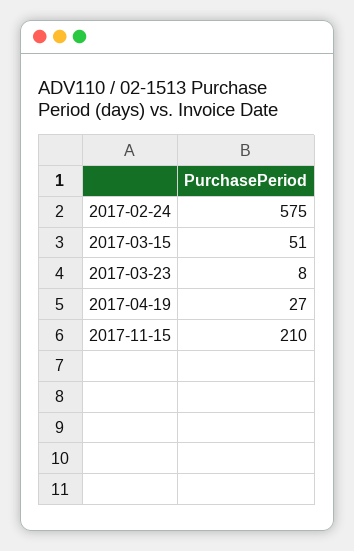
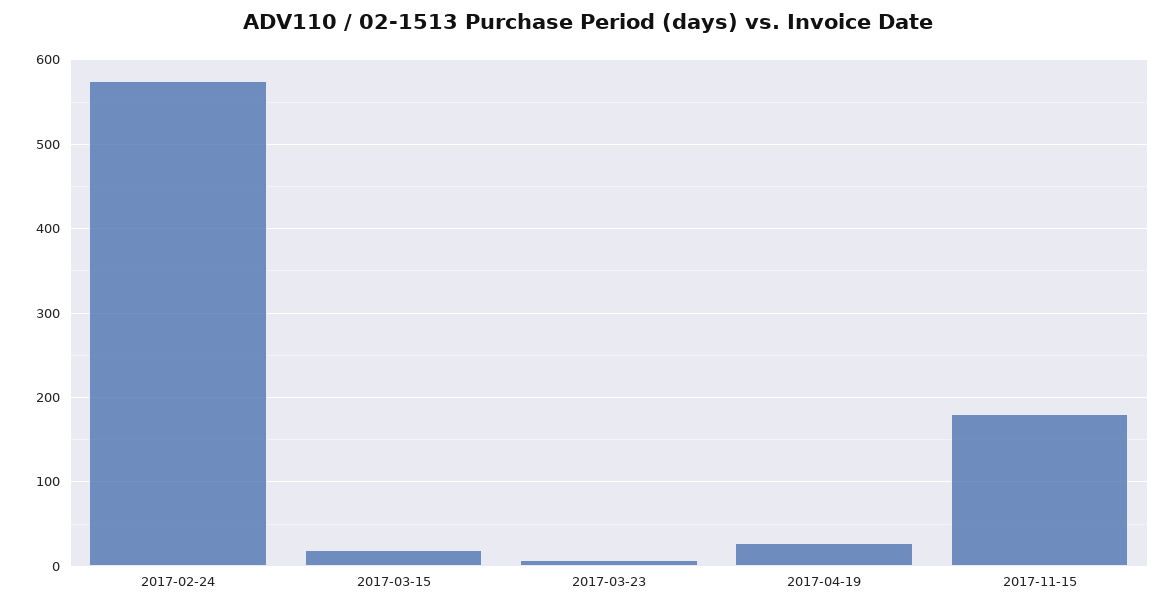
  {
    "2017-02-24": 575,
-   "2017-03-15": 51,
+   "2017-03-15": 20,
    "2017-03-23": 8,
    "2017-04-19": 27,
-   "2017-11-15": 210
+   "2017-11-15": 180
  }

